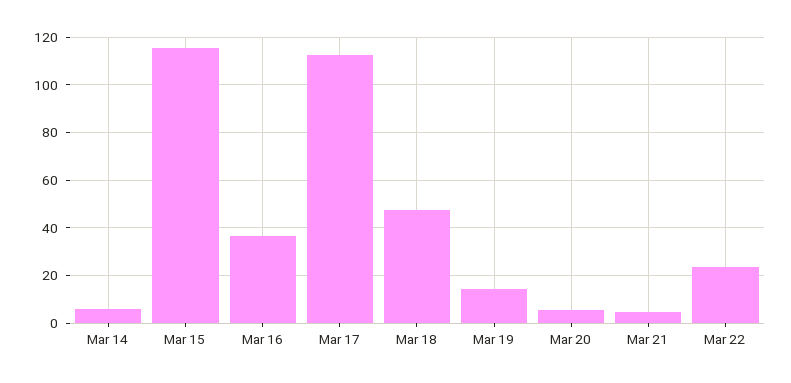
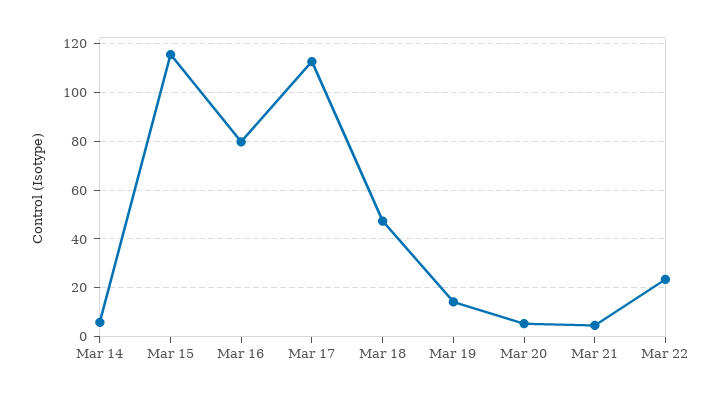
  {
    "Mar 14": 5,
    "Mar 15": 115,
-   "Mar 16": 35,
+   "Mar 16": 80,
    "Mar 17": 112.5,
    "Mar 18": 47.5,
    "Mar 19": 15,
    "Mar 20": 5,
    "Mar 21": 5,
    "Mar 22": 22.5
  }

